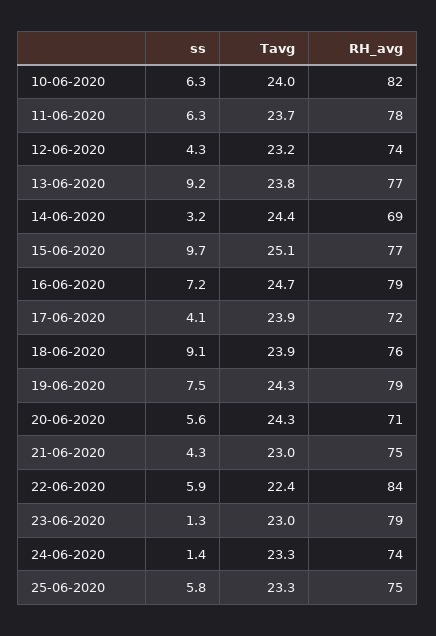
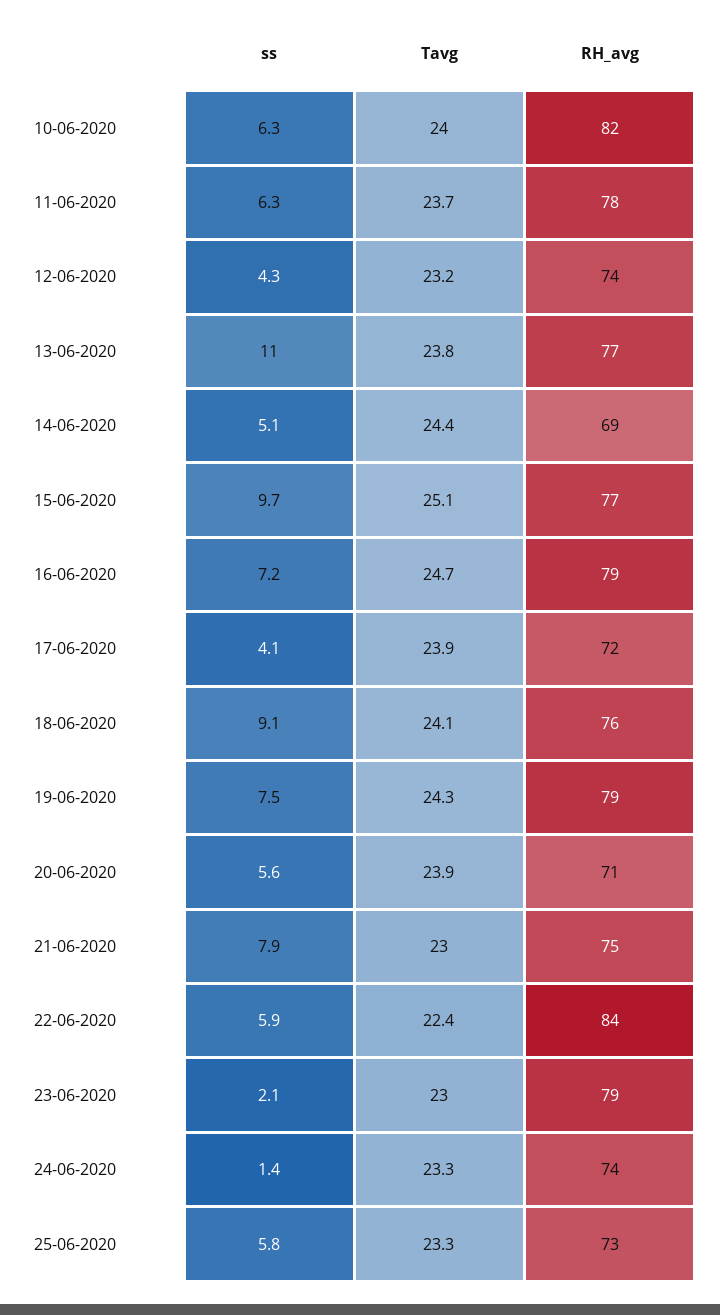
  {
    "ss": {
      "10-06-2020": 6.3,
      "11-06-2020": 6.3,
      "12-06-2020": 4.3,
-     "13-06-2020": 9.2,
+     "13-06-2020": 11,
-     "14-06-2020": 3.2,
+     "14-06-2020": 5.1,
      "15-06-2020": 9.7,
      "16-06-2020": 7.2,
      "17-06-2020": 4.1,
      "18-06-2020": 9.1,
      "19-06-2020": 7.5,
      "20-06-2020": 5.6,
-     "21-06-2020": 4.3,
+     "21-06-2020": 7.9,
      "22-06-2020": 5.9,
-     "23-06-2020": 1.3,
+     "23-06-2020": 2.1,
      "24-06-2020": 1.4,
      "25-06-2020": 5.8
    },
    "Tavg": {
      "10-06-2020": 24,
      "11-06-2020": 23.7,
      "12-06-2020": 23.2,
      "13-06-2020": 23.8,
      "14-06-2020": 24.4,
      "15-06-2020": 25.1,
      "16-06-2020": 24.7,
      "17-06-2020": 23.9,
-     "18-06-2020": 23.9,
+     "18-06-2020": 24.1,
      "19-06-2020": 24.3,
-     "20-06-2020": 24.3,
+     "20-06-2020": 23.9,
      "21-06-2020": 23,
      "22-06-2020": 22.4,
      "23-06-2020": 23,
      "24-06-2020": 23.3,
      "25-06-2020": 23.3
    },
    "RH_avg": {
      "10-06-2020": 82,
      "11-06-2020": 78,
      "12-06-2020": 74,
      "13-06-2020": 77,
      "14-06-2020": 69,
      "15-06-2020": 77,
      "16-06-2020": 79,
      "17-06-2020": 72,
      "18-06-2020": 76,
      "19-06-2020": 79,
      "20-06-2020": 71,
      "21-06-2020": 75,
      "22-06-2020": 84,
      "23-06-2020": 79,
      "24-06-2020": 74,
-     "25-06-2020": 75
+     "25-06-2020": 73
    }
  }

